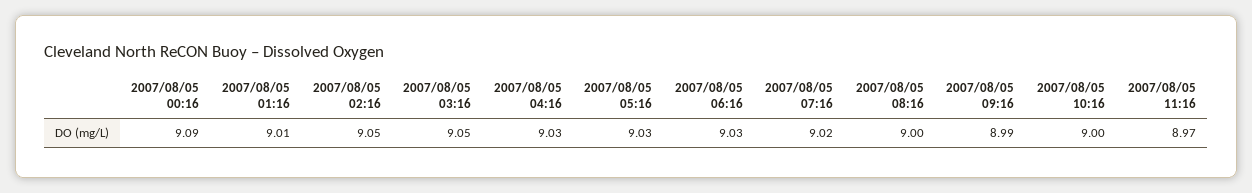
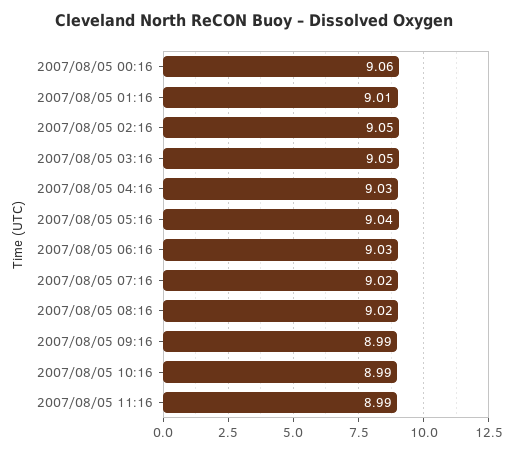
  {
-   "2007/08/05 00:16": 9.09,
+   "2007/08/05 00:16": 9.06,
    "2007/08/05 01:16": 9.01,
    "2007/08/05 02:16": 9.05,
    "2007/08/05 03:16": 9.05,
    "2007/08/05 04:16": 9.03,
-   "2007/08/05 05:16": 9.03,
+   "2007/08/05 05:16": 9.04,
    "2007/08/05 06:16": 9.03,
    "2007/08/05 07:16": 9.02,
-   "2007/08/05 08:16": 9,
+   "2007/08/05 08:16": 9.02,
    "2007/08/05 09:16": 8.99,
-   "2007/08/05 10:16": 9,
+   "2007/08/05 10:16": 8.99,
-   "2007/08/05 11:16": 8.97
+   "2007/08/05 11:16": 8.99
  }

